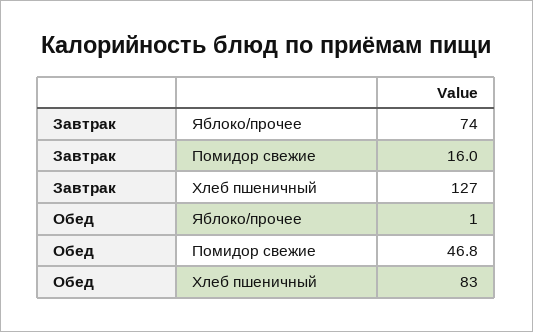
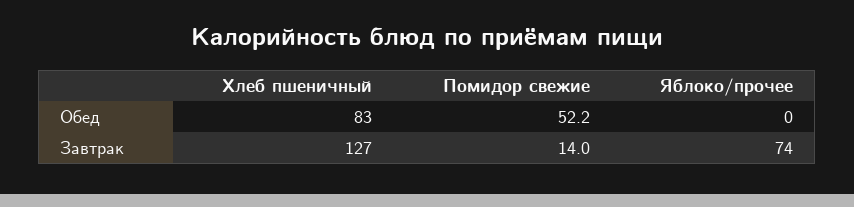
  {
    "Завтрак": {
      "Яблоко/прочее": 74,
-     "Помидор свежие": 16,
+     "Помидор свежие": 14,
      "Хлеб пшеничный": 127
    },
    "Обед": {
-     "Яблоко/прочее": 1,
+     "Яблоко/прочее": 0,
-     "Помидор свежие": 46.8,
+     "Помидор свежие": 52.2,
      "Хлеб пшеничный": 83
    }
  }

